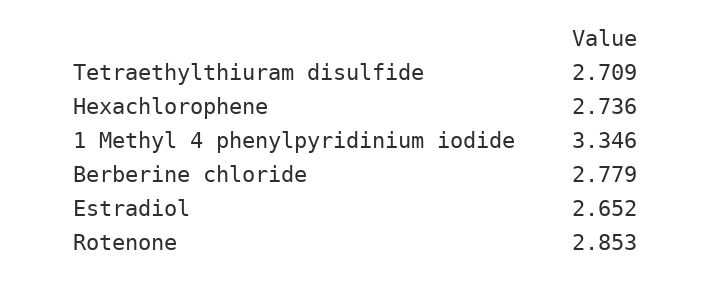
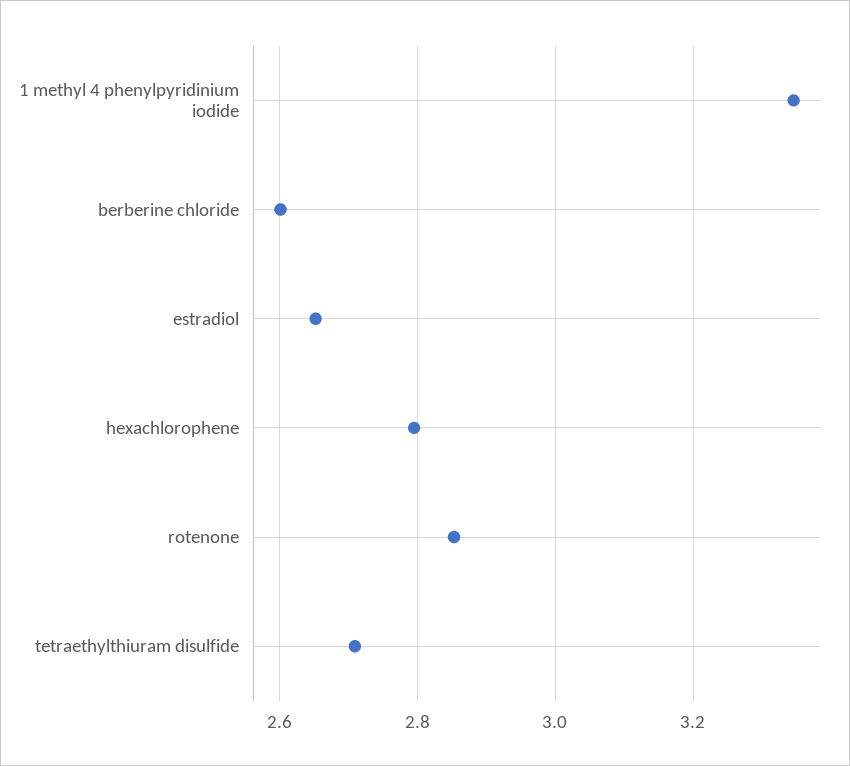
  {
    "Tetraethylthiuram disulfide": 2.709,
-   "Hexachlorophene": 2.736,
+   "Hexachlorophene": 2.8,
    "1 Methyl 4 phenylpyridinium iodide": 3.346,
-   "Berberine chloride": 2.779,
+   "Berberine chloride": 2.6,
    "Estradiol": 2.652,
    "Rotenone": 2.853
  }

